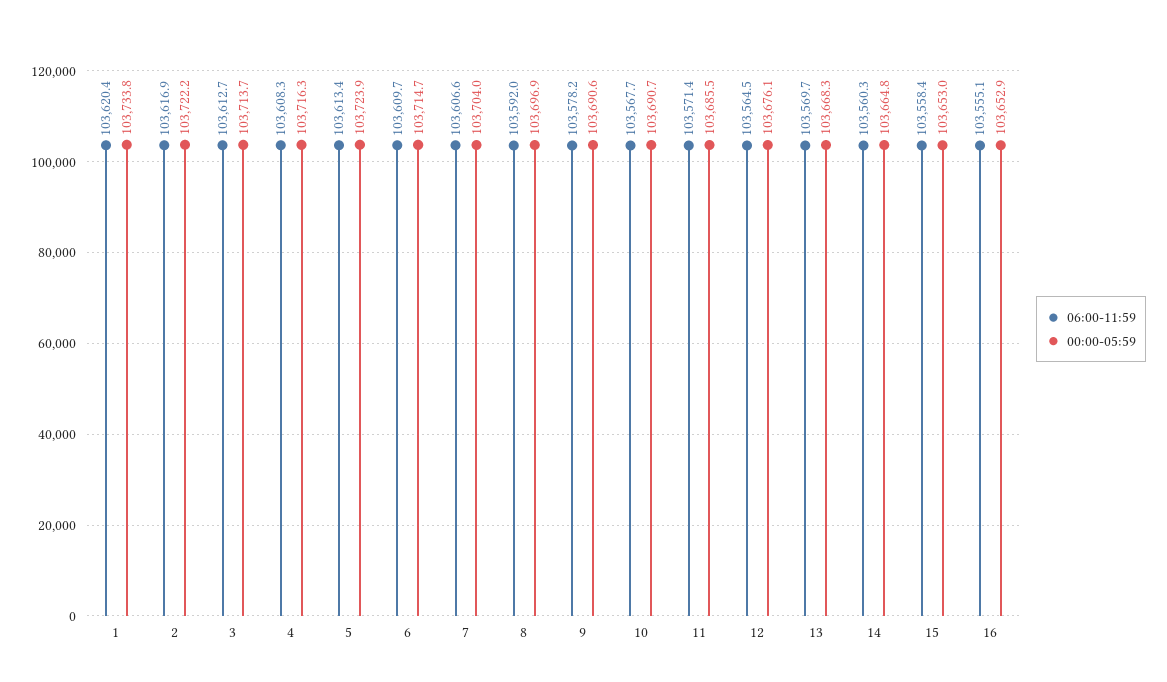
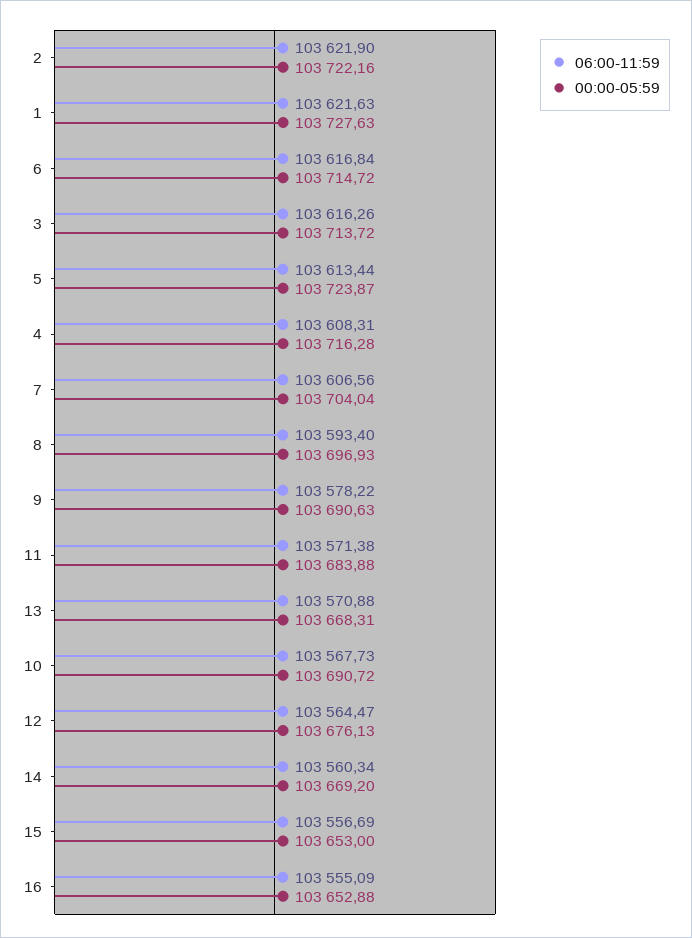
  {
    "06:00-11:59": {
-     "1": 103620.4,
+     "1": 103621.63,
-     "2": 103616.9,
+     "2": 103621.9,
-     "3": 103612.7,
+     "3": 103616.26,
      "4": 103608.31,
      "5": 103613.44,
-     "6": 103609.7,
+     "6": 103616.84,
      "7": 103606.56,
-     "8": 103592,
+     "8": 103593.4,
      "9": 103578.22,
      "10": 103567.73,
      "11": 103571.38,
      "12": 103564.47,
-     "13": 103569.7,
+     "13": 103570.88,
      "14": 103560.34,
-     "15": 103558.4,
+     "15": 103556.69,
      "16": 103555.09
    },
    "00:00-05:59": {
-     "1": 103733.8,
+     "1": 103727.63,
      "2": 103722.16,
      "3": 103713.72,
      "4": 103716.28,
      "5": 103723.87,
      "6": 103714.72,
      "7": 103704.04,
      "8": 103696.93,
      "9": 103690.63,
      "10": 103690.72,
-     "11": 103685.5,
+     "11": 103683.88,
      "12": 103676.13,
      "13": 103668.31,
-     "14": 103664.8,
+     "14": 103669.2,
      "15": 103653,
      "16": 103652.88
    }
  }

